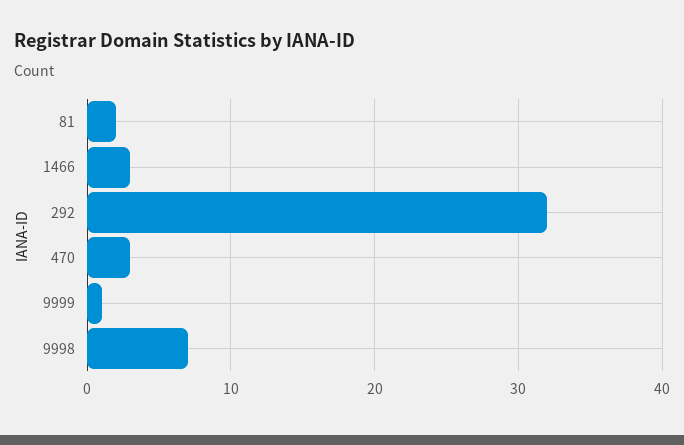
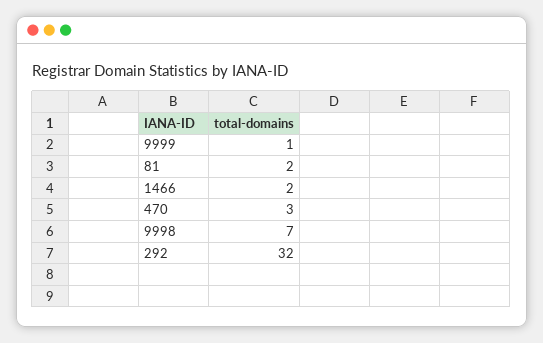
  {
    "81": 2,
-   "1466": 3,
+   "1466": 2,
    "292": 32,
    "470": 3,
    "9999": 1,
    "9998": 7
  }

